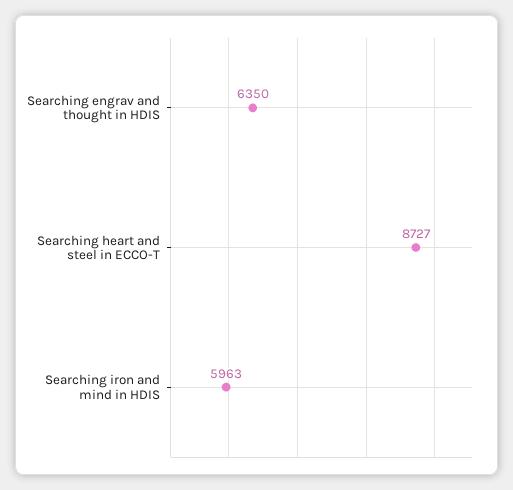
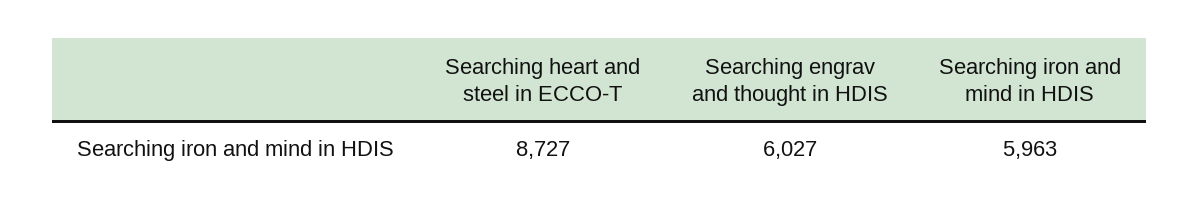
  {
-   "Searching engrav and thought in HDIS": 6350,
+   "Searching engrav and thought in HDIS": 6027,
    "Searching heart and steel in ECCO-T": 8727,
    "Searching iron and mind in HDIS": 5963
  }

